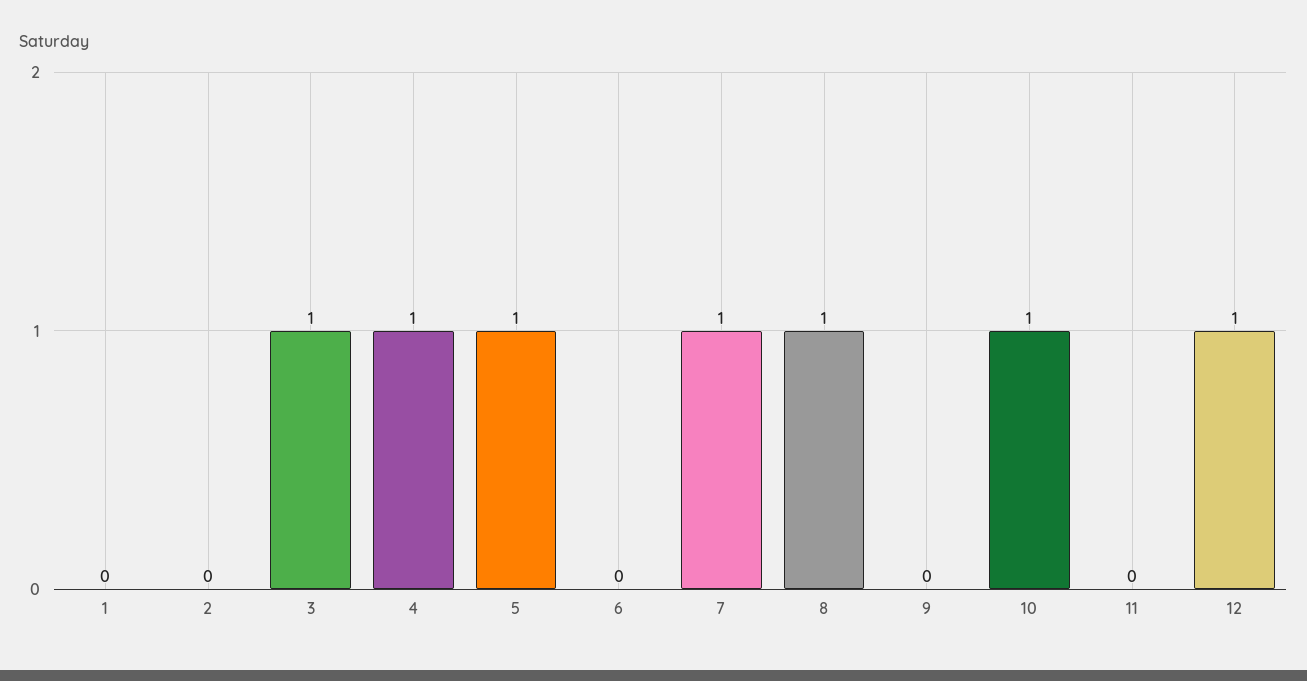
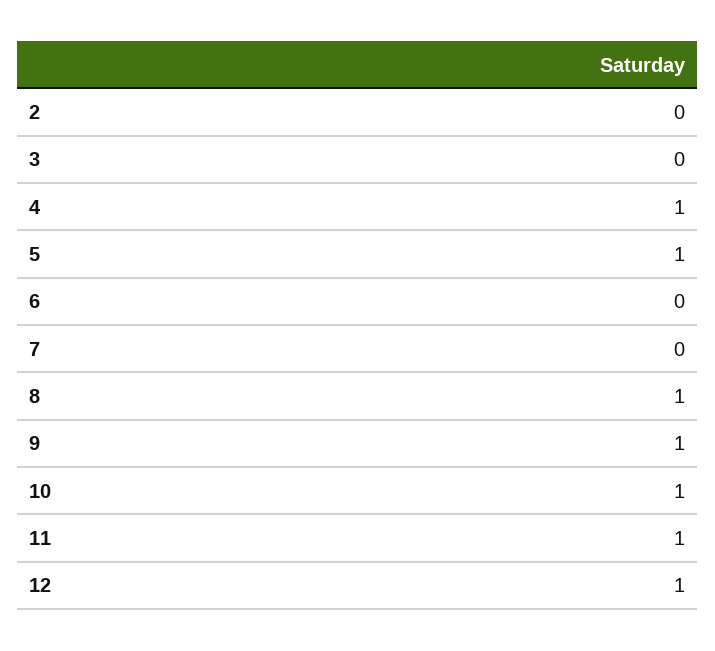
  {
-   "1": 0,
    "2": 0,
-   "3": 1,
+   "3": 0,
    "4": 1,
    "5": 1,
    "6": 0,
-   "7": 1,
+   "7": 0,
    "8": 1,
-   "9": 0,
+   "9": 1,
    "10": 1,
-   "11": 0,
+   "11": 1,
    "12": 1
  }

